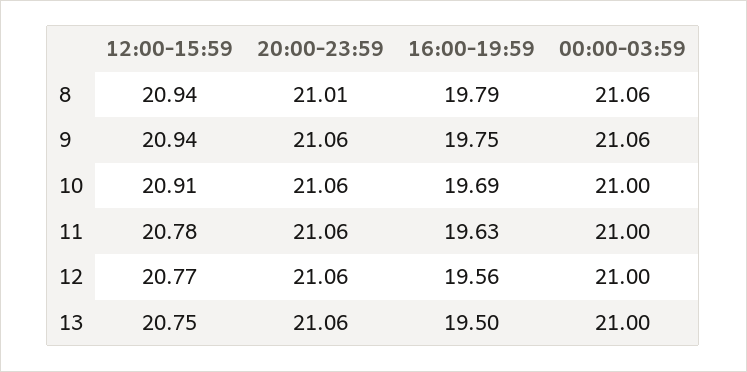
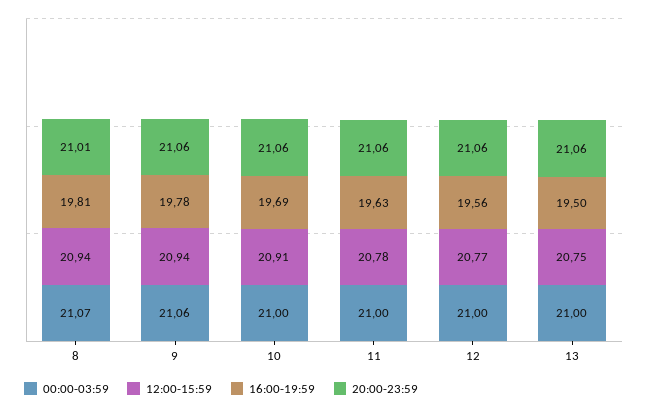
  {
    "12:00-15:59": {
      "8": 20.94,
      "9": 20.94,
      "10": 20.91,
      "11": 20.78,
      "12": 20.77,
      "13": 20.75
    },
    "20:00-23:59": {
      "8": 21.01,
      "9": 21.06,
      "10": 21.06,
      "11": 21.06,
      "12": 21.06,
      "13": 21.06
    },
    "16:00-19:59": {
-     "8": 19.79,
+     "8": 19.81,
-     "9": 19.75,
+     "9": 19.78,
      "10": 19.69,
      "11": 19.63,
      "12": 19.56,
      "13": 19.5
    },
    "00:00-03:59": {
-     "8": 21.06,
+     "8": 21.07,
      "9": 21.06,
      "10": 21,
      "11": 21,
      "12": 21,
      "13": 21
    }
  }

